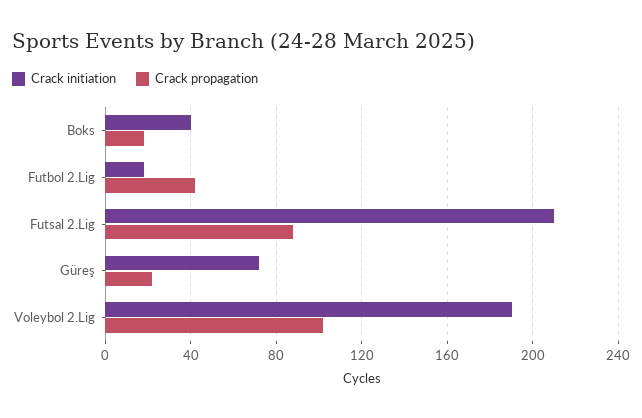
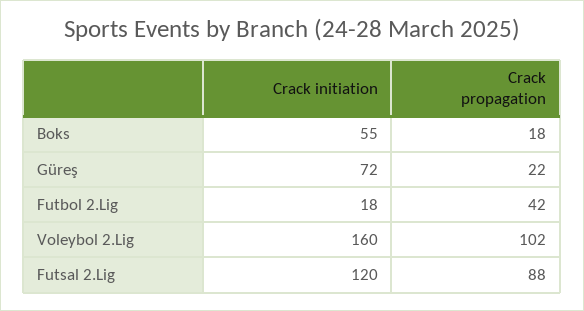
  {
    "Crack initiation": {
-     "Boks": 40,
+     "Boks": 55,
      "Futbol 2.Lig": 18,
-     "Futsal 2.Lig": 210,
+     "Futsal 2.Lig": 120,
      "Güreş": 72,
-     "Voleybol 2.Lig": 190
+     "Voleybol 2.Lig": 160
    },
    "Crack propagation": {
      "Boks": 18,
      "Futbol 2.Lig": 42,
      "Futsal 2.Lig": 88,
      "Güreş": 22,
      "Voleybol 2.Lig": 102
    }
  }

